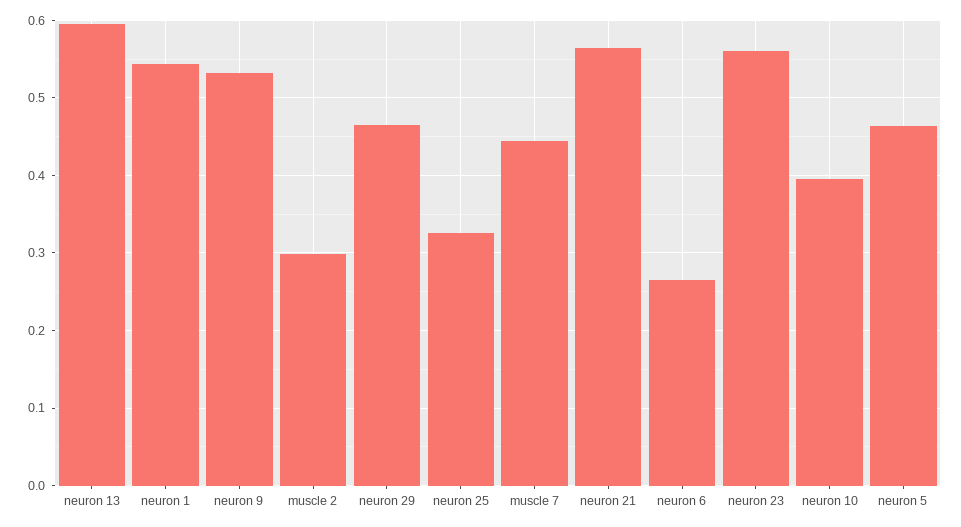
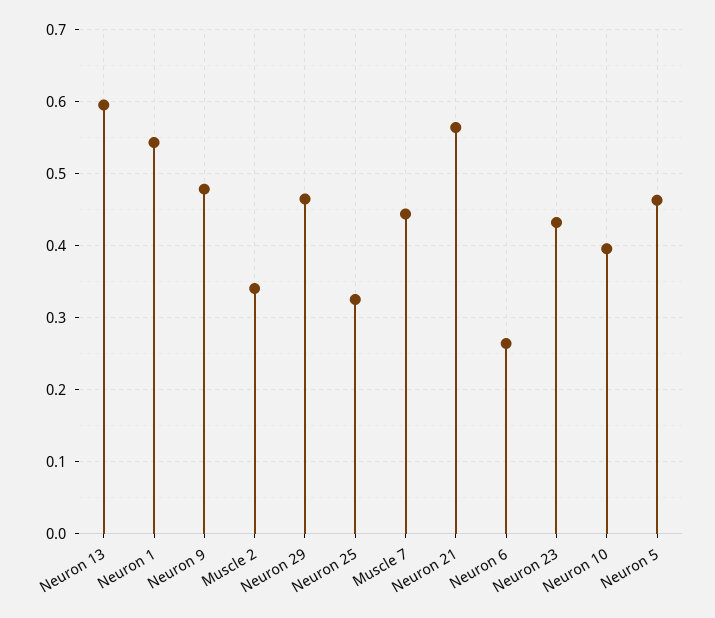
  {
    "neuron 13": 0.6,
    "neuron 1": 0.54,
-   "neuron 9": 0.53,
+   "neuron 9": 0.48,
-   "muscle 2": 0.3,
+   "muscle 2": 0.34,
    "neuron 29": 0.47,
    "neuron 25": 0.33,
    "muscle 7": 0.44,
    "neuron 21": 0.56,
    "neuron 6": 0.26,
-   "neuron 23": 0.56,
+   "neuron 23": 0.43,
    "neuron 10": 0.4,
    "neuron 5": 0.46
  }

